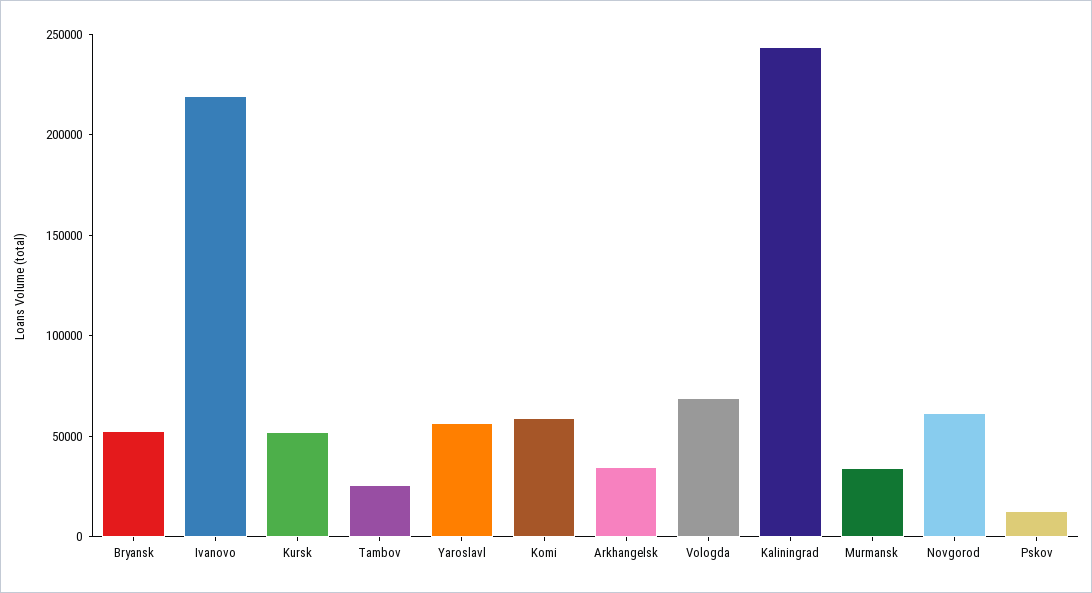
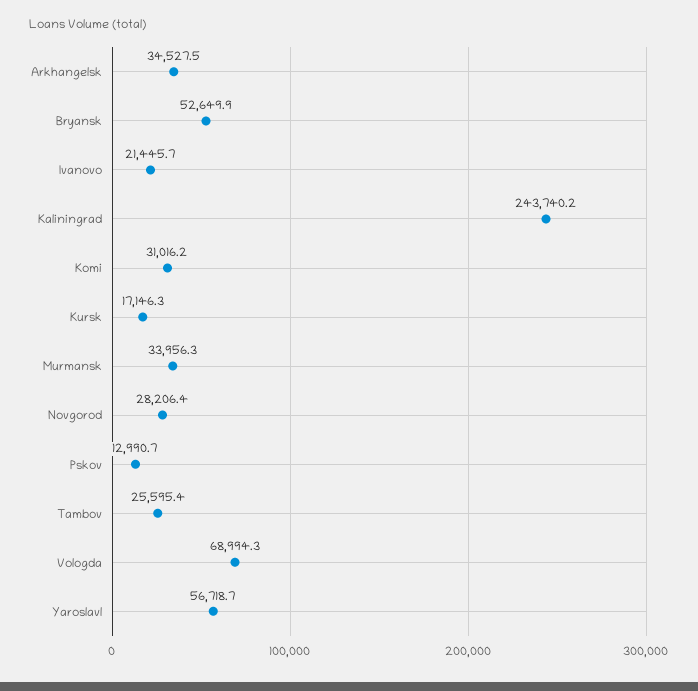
  {
    "Bryansk": 52649.9,
-   "Ivanovo": 220000,
+   "Ivanovo": 21445.7,
-   "Kursk": 50000,
+   "Kursk": 17146.3,
    "Tambov": 25595.4,
    "Yaroslavl": 56718.7,
-   "Komi": 60000,
+   "Komi": 31016.2,
    "Arkhangelsk": 34527.5,
    "Vologda": 68994.3,
    "Kaliningrad": 243740.2,
    "Murmansk": 33956.3,
-   "Novgorod": 60000,
+   "Novgorod": 28206.4,
    "Pskov": 12990.7
  }

